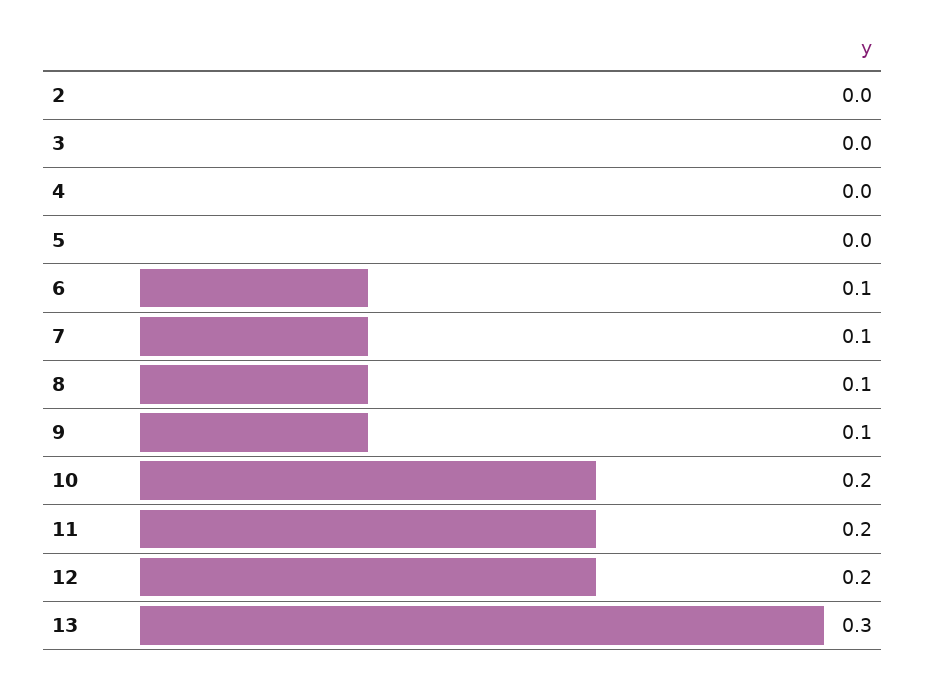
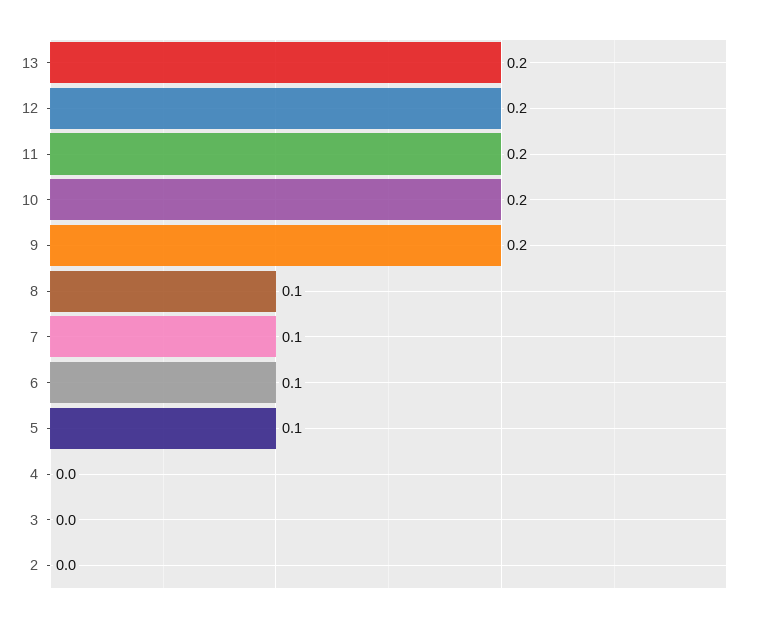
  {
    "2": 0,
    "3": 0,
    "4": 0,
-   "5": 0,
+   "5": 0.1,
    "6": 0.1,
    "7": 0.1,
    "8": 0.1,
-   "9": 0.1,
+   "9": 0.2,
    "10": 0.2,
    "11": 0.2,
    "12": 0.2,
-   "13": 0.3
+   "13": 0.2
  }

